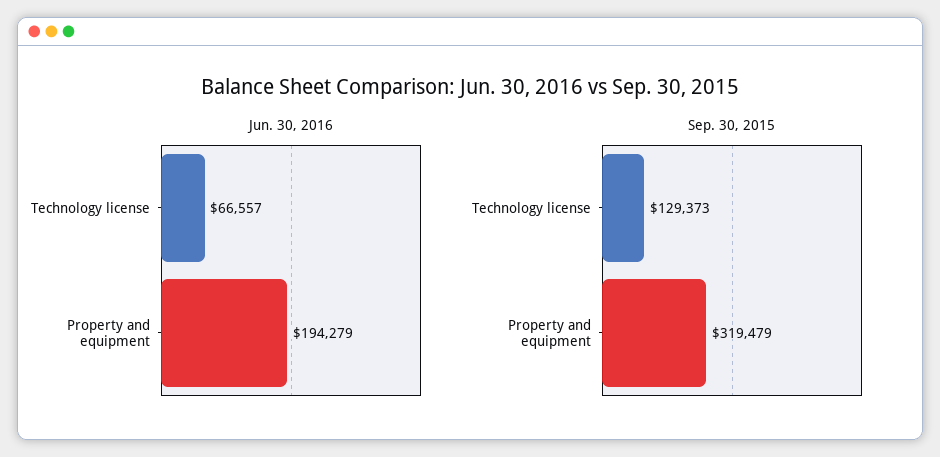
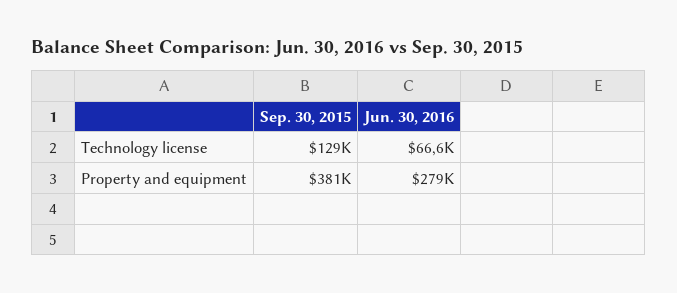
  {
    "Jun. 30, 2016": {
      "Technology license": 66557,
-     "Property and equipment": 194279
+     "Property and equipment": 279000
    },
    "Sep. 30, 2015": {
      "Technology license": 129373,
-     "Property and equipment": 319479
+     "Property and equipment": 381000
    }
  }

